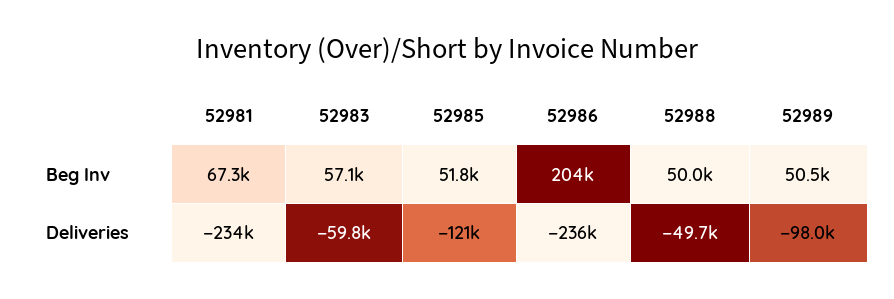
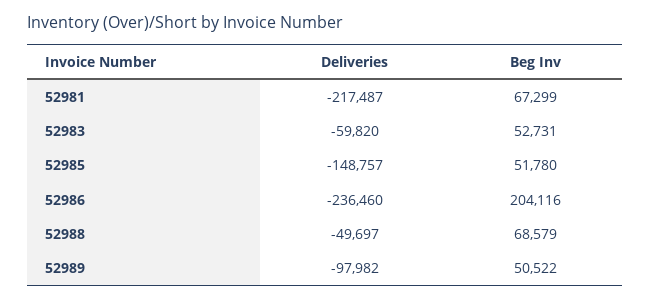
  {
    "52981": {
      "Beg Inv": 67299,
-     "Deliveries": -234000
+     "Deliveries": -217487
    },
    "52983": {
-     "Beg Inv": 57100,
+     "Beg Inv": 52731,
      "Deliveries": -59820
    },
    "52985": {
      "Beg Inv": 51780,
-     "Deliveries": -121000
+     "Deliveries": -148757
    },
    "52986": {
      "Beg Inv": 204116,
      "Deliveries": -236460
    },
    "52988": {
-     "Beg Inv": 50000,
+     "Beg Inv": 68579,
      "Deliveries": -49697
    },
    "52989": {
      "Beg Inv": 50522,
      "Deliveries": -97982
    }
  }

